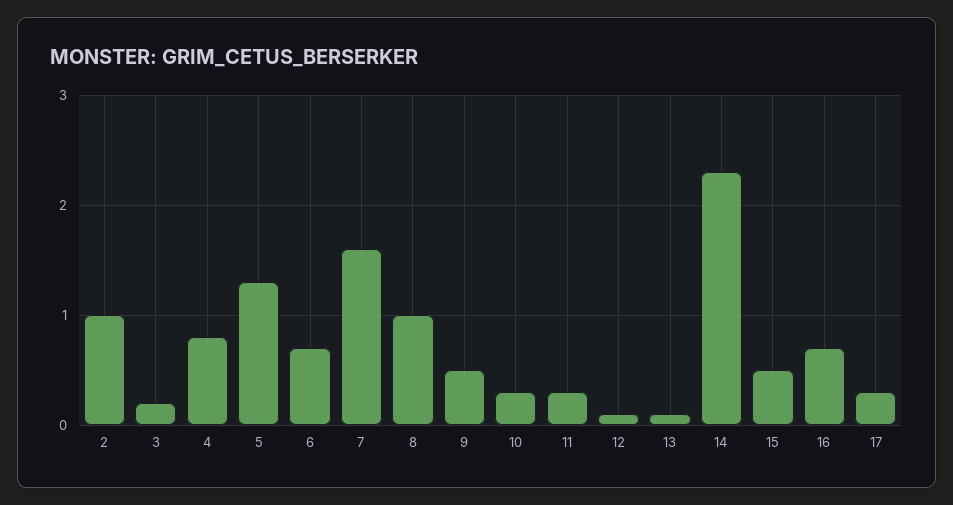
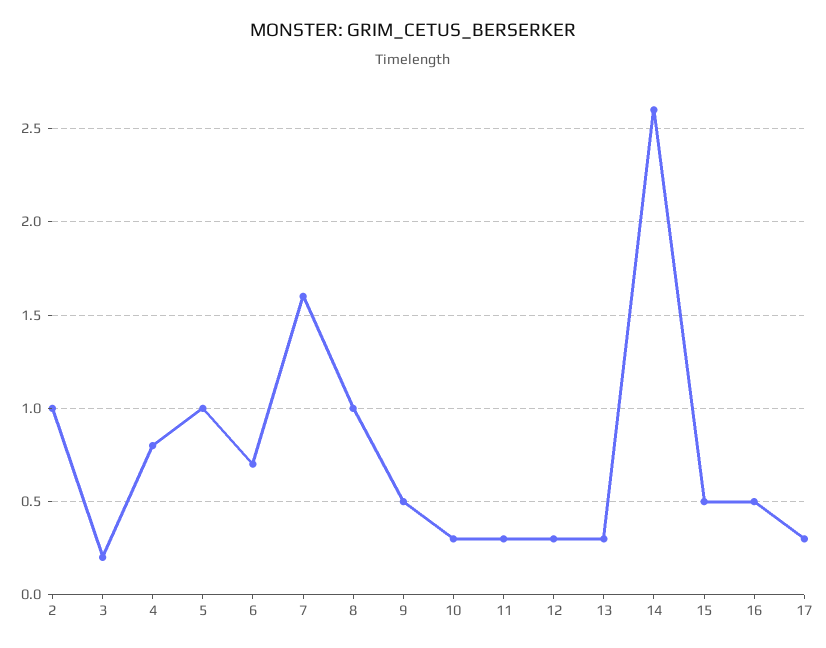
  {
    "2": 1,
    "3": 0.2,
    "4": 0.8,
-   "5": 1.3,
+   "5": 1,
    "6": 0.7,
    "7": 1.6,
    "8": 1,
    "9": 0.5,
    "10": 0.3,
    "11": 0.3,
-   "12": 0.1,
+   "12": 0.3,
-   "13": 0.1,
+   "13": 0.3,
-   "14": 2.3,
+   "14": 2.6,
    "15": 0.5,
-   "16": 0.7,
+   "16": 0.5,
    "17": 0.3
  }

